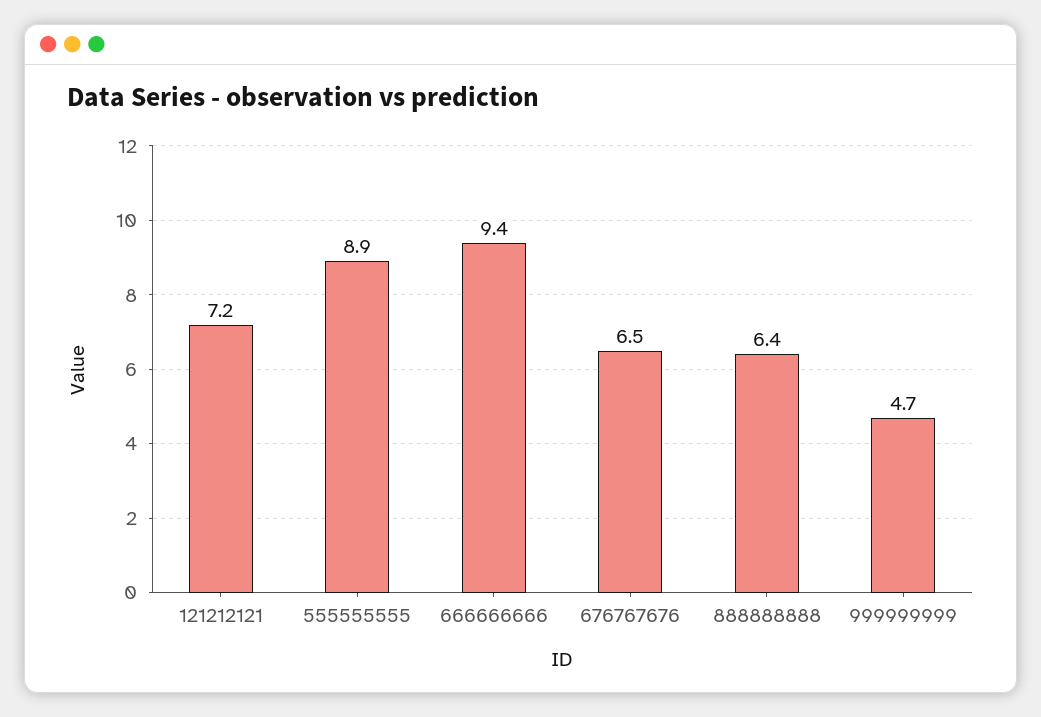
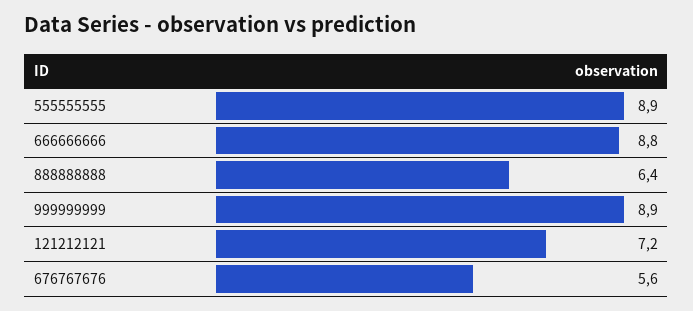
  {
    "121212121": 7.2,
    "555555555": 8.9,
-   "666666666": 9.4,
+   "666666666": 8.8,
-   "676767676": 6.5,
+   "676767676": 5.6,
    "888888888": 6.4,
-   "999999999": 4.7
+   "999999999": 8.9
  }

